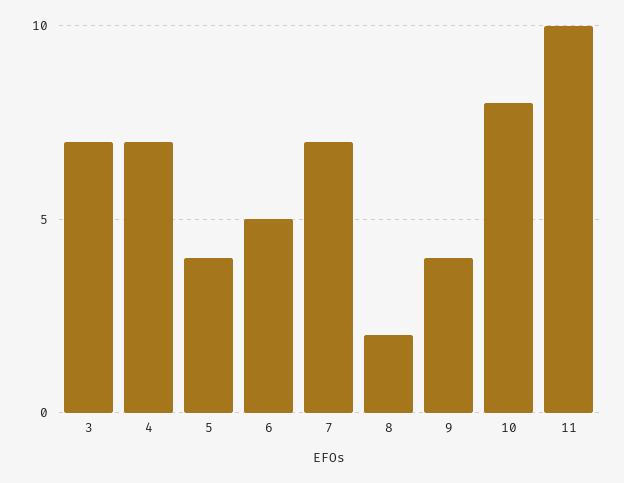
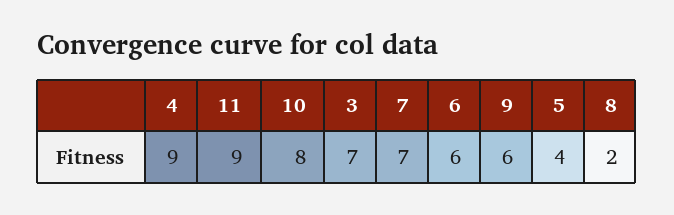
  {
    "3": 7,
-   "4": 7,
+   "4": 9,
    "5": 4,
-   "6": 5,
+   "6": 6,
    "7": 7,
    "8": 2,
-   "9": 4,
+   "9": 6,
    "10": 8,
-   "11": 10
+   "11": 9
  }

